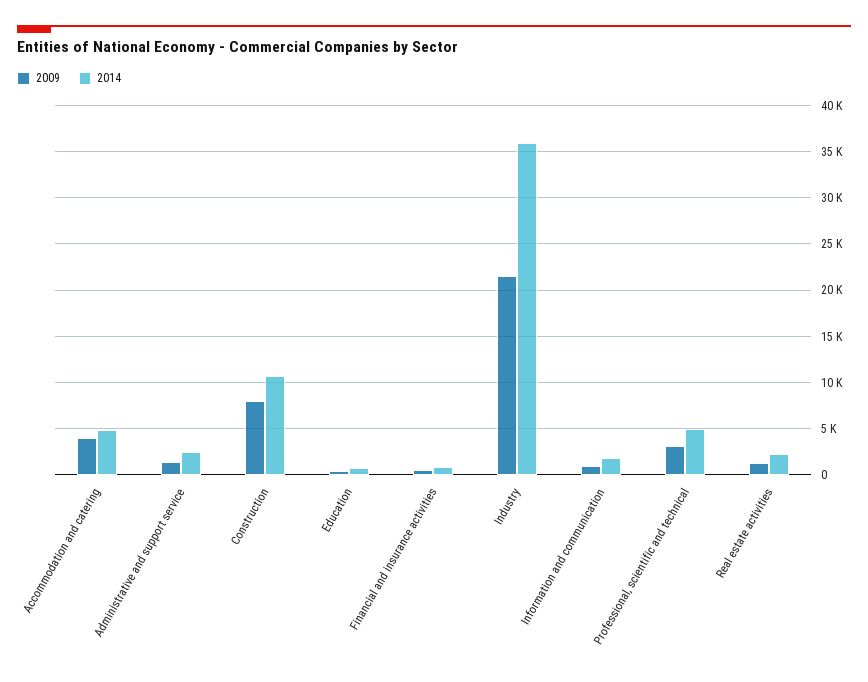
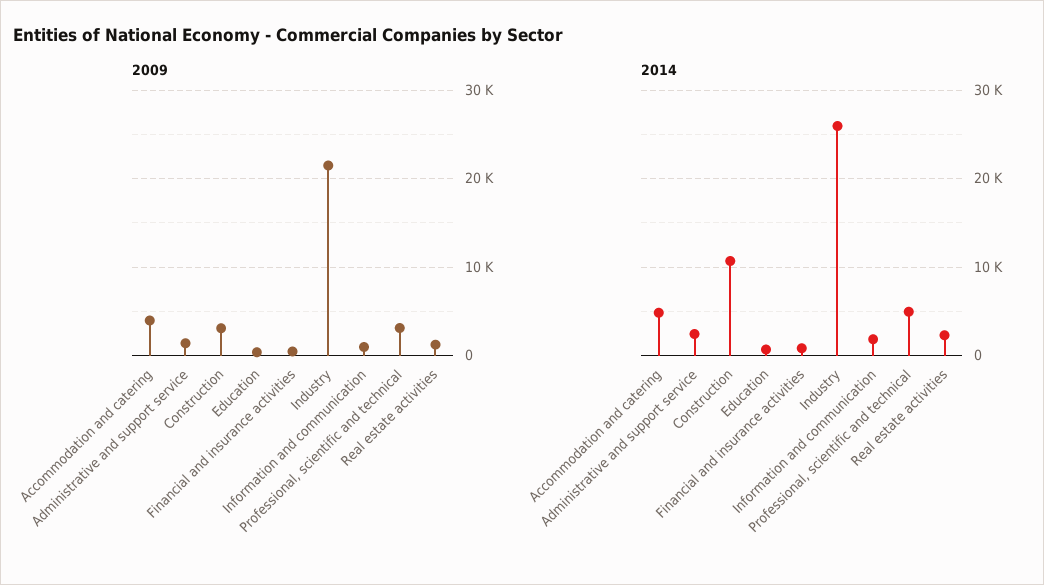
  {
    "2009": {
      "Accommodation and catering": 4000,
      "Administrative and support service": 1000,
-     "Construction": 8000,
+     "Construction": 3000,
      "Education": 0,
      "Financial and insurance activities": 0,
      "Industry": 21000,
      "Information and communication": 1000,
      "Professional, scientific and technical": 3000,
      "Real estate activities": 1000
    },
    "2014": {
      "Accommodation and catering": 5000,
      "Administrative and support service": 2000,
      "Construction": 11000,
      "Education": 1000,
      "Financial and insurance activities": 1000,
-     "Industry": 36000,
+     "Industry": 26000,
      "Information and communication": 2000,
      "Professional, scientific and technical": 5000,
      "Real estate activities": 2000
    }
  }

